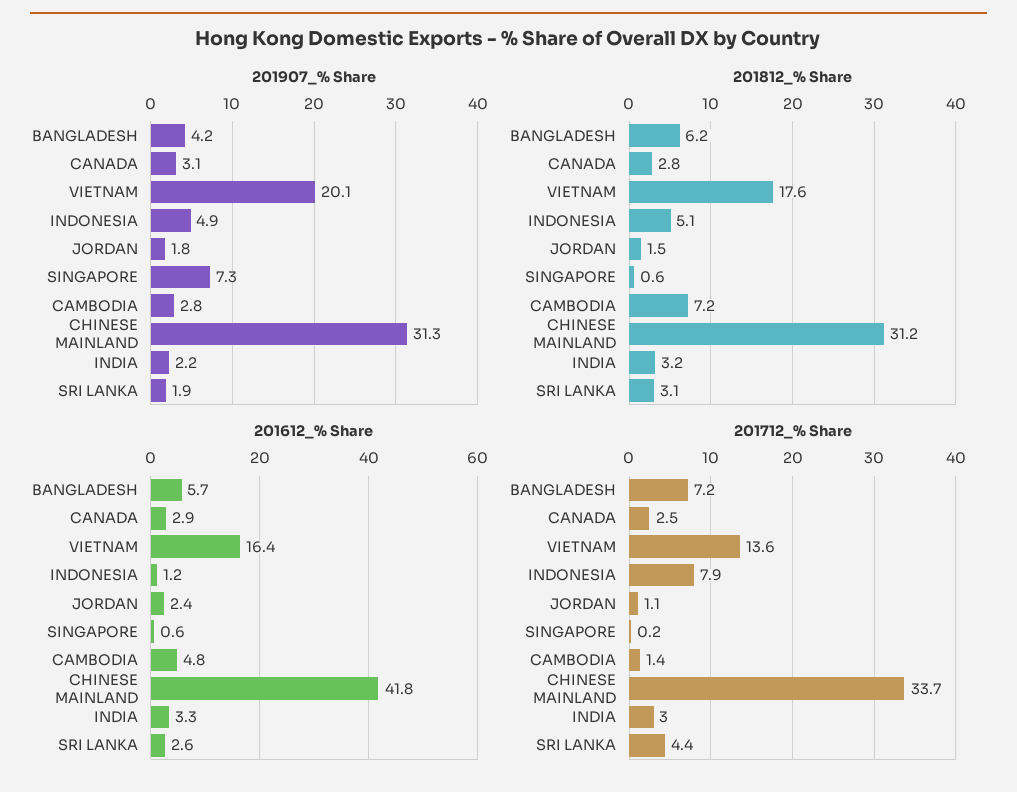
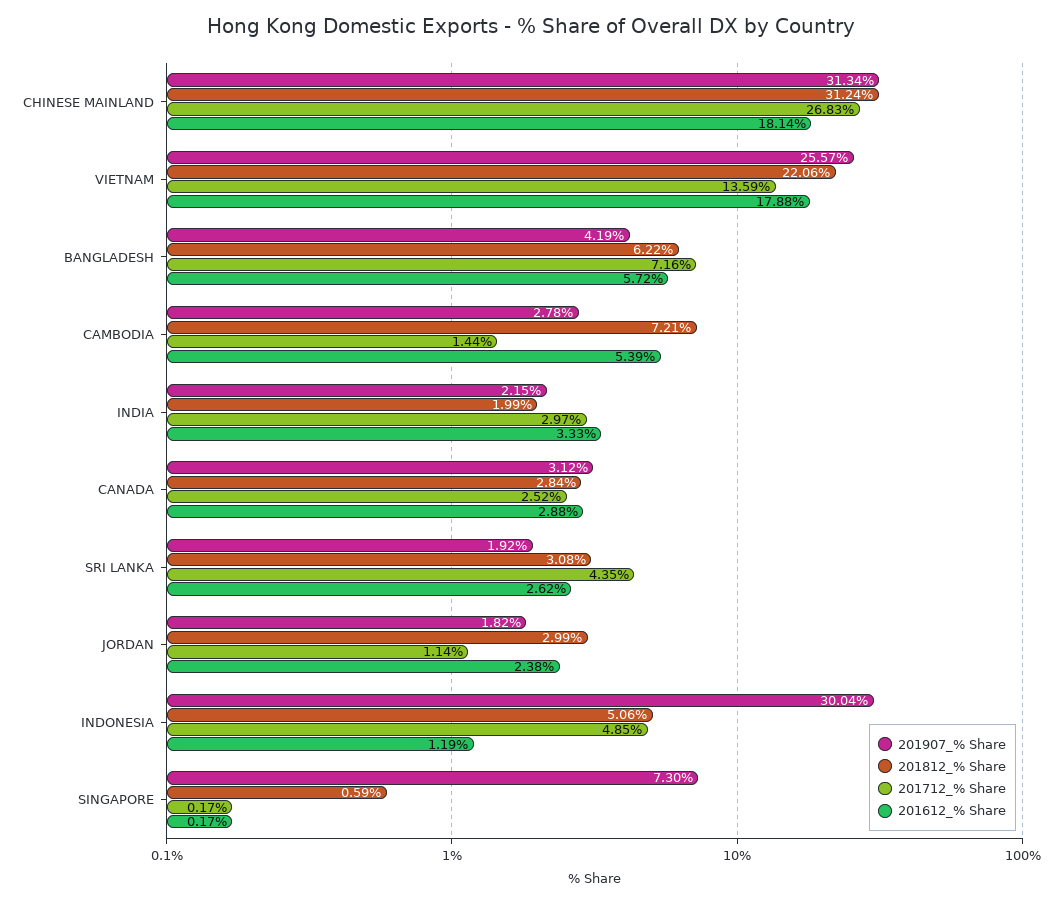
  {
    "201907_% Share": {
      "BANGLADESH": 4.19,
      "CANADA": 3.12,
-     "VIETNAM": 20.1,
+     "VIETNAM": 25.57,
-     "INDONESIA": 4.9,
+     "INDONESIA": 30.04,
      "JORDAN": 1.82,
      "SINGAPORE": 7.3,
      "CAMBODIA": 2.78,
      "CHINESE MAINLAND": 31.34,
      "INDIA": 2.15,
      "SRI LANKA": 1.92
    },
    "201812_% Share": {
      "BANGLADESH": 6.22,
      "CANADA": 2.84,
-     "VIETNAM": 17.6,
+     "VIETNAM": 22.06,
      "INDONESIA": 5.06,
-     "JORDAN": 1.5,
+     "JORDAN": 2.99,
      "SINGAPORE": 0.59,
      "CAMBODIA": 7.21,
      "CHINESE MAINLAND": 31.24,
-     "INDIA": 3.2,
+     "INDIA": 1.99,
      "SRI LANKA": 3.08
    },
    "201612_% Share": {
      "BANGLADESH": 5.72,
      "CANADA": 2.88,
-     "VIETNAM": 16.4,
+     "VIETNAM": 17.88,
      "INDONESIA": 1.19,
      "JORDAN": 2.38,
-     "SINGAPORE": 0.6,
+     "SINGAPORE": 0.17,
-     "CAMBODIA": 4.8,
+     "CAMBODIA": 5.39,
-     "CHINESE MAINLAND": 41.8,
+     "CHINESE MAINLAND": 18.14,
      "INDIA": 3.33,
      "SRI LANKA": 2.62
    },
    "201712_% Share": {
      "BANGLADESH": 7.16,
      "CANADA": 2.52,
      "VIETNAM": 13.59,
-     "INDONESIA": 7.9,
+     "INDONESIA": 4.85,
      "JORDAN": 1.14,
      "SINGAPORE": 0.17,
      "CAMBODIA": 1.44,
-     "CHINESE MAINLAND": 33.7,
+     "CHINESE MAINLAND": 26.83,
      "INDIA": 2.97,
      "SRI LANKA": 4.35
    }
  }

